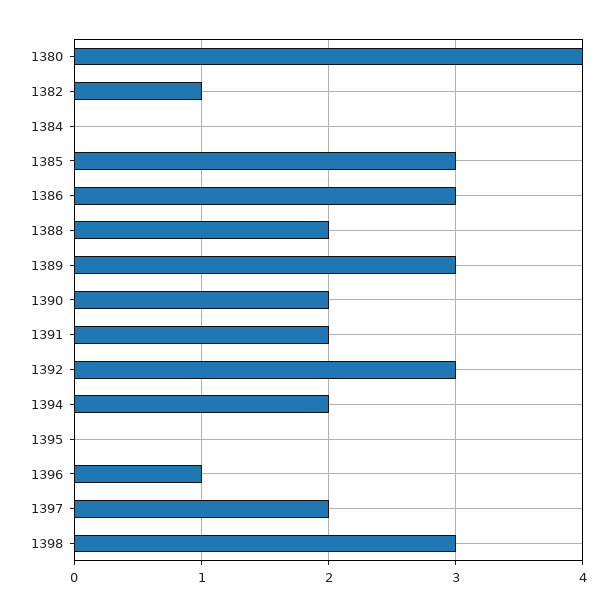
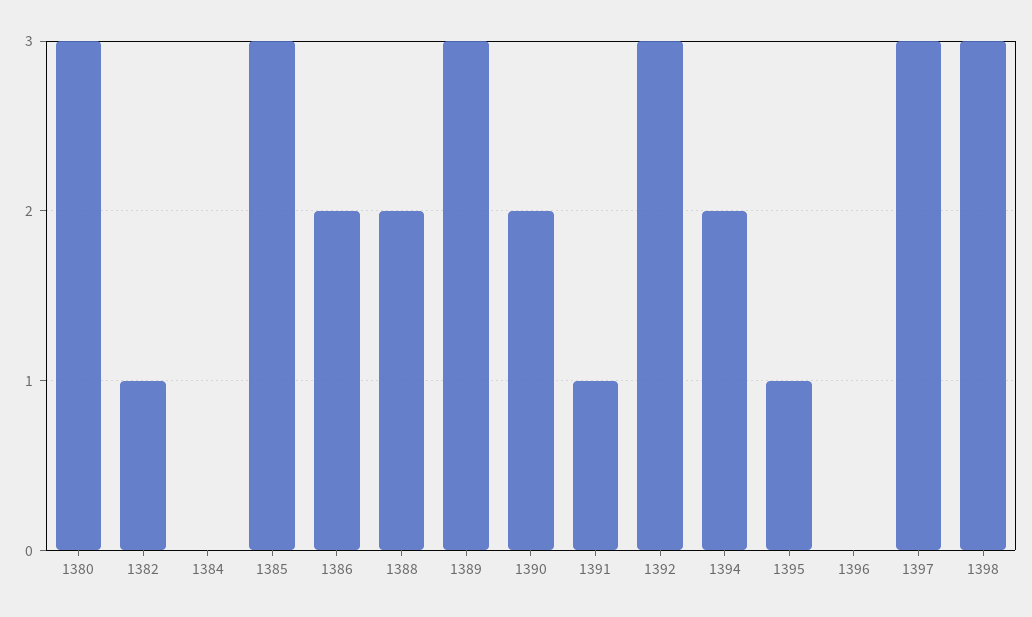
  {
-   "1380": 4,
+   "1380": 3,
    "1382": 1,
    "1384": 0,
    "1385": 3,
-   "1386": 3,
+   "1386": 2,
    "1388": 2,
    "1389": 3,
    "1390": 2,
-   "1391": 2,
+   "1391": 1,
    "1392": 3,
    "1394": 2,
-   "1395": 0,
+   "1395": 1,
-   "1396": 1,
+   "1396": 0,
-   "1397": 2,
+   "1397": 3,
    "1398": 3
  }

